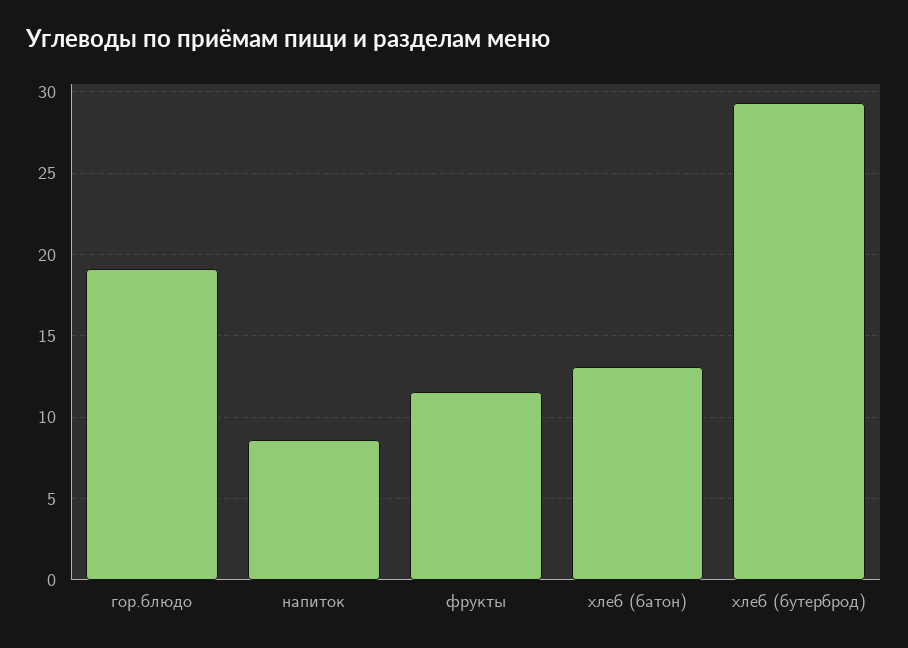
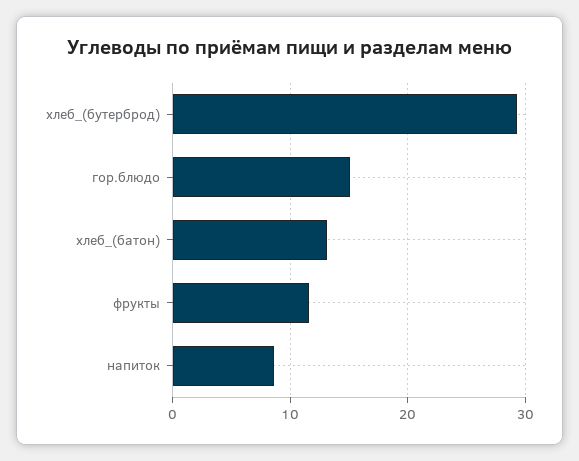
  {
-   "гор.блюдо": 19,
+   "гор.блюдо": 15,
    "напиток": 8.5,
    "фрукты": 11.5,
    "хлеб (батон)": 13,
    "хлеб (бутерброд)": 29.5
  }

